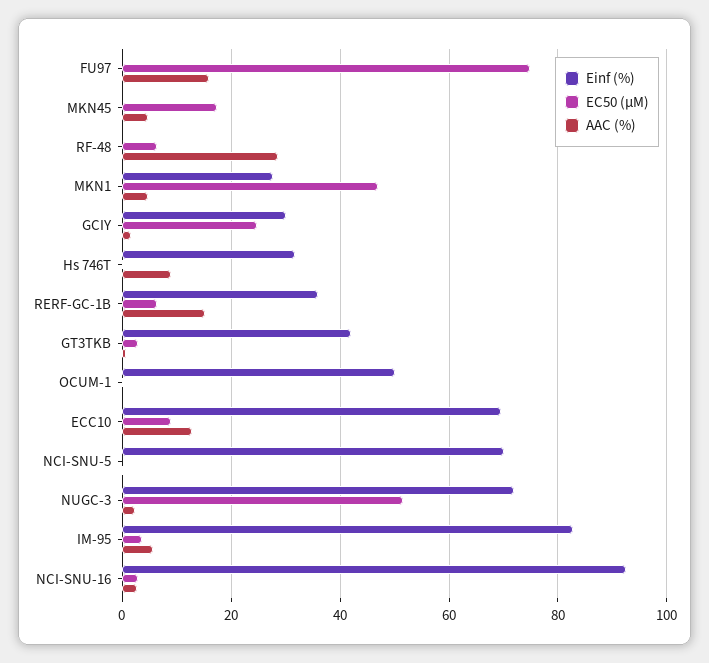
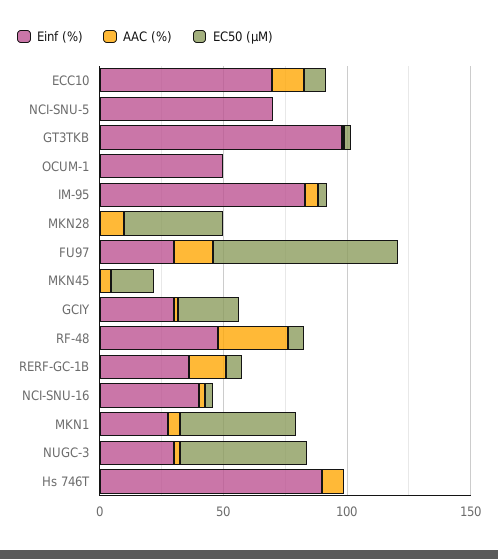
  {
    "Einf (%)": {
-     "FU97": 0,
+     "FU97": 30,
      "MKN45": 0,
-     "RF-48": 0,
+     "RF-48": 50,
      "MKN1": 28,
      "GCIY": 30,
-     "Hs 746T": 32,
+     "Hs 746T": 90,
      "RERF-GC-1B": 36,
-     "GT3TKB": 42,
+     "GT3TKB": 100,
      "OCUM-1": 50,
      "ECC10": 70,
      "NCI-SNU-5": 70,
-     "NUGC-3": 72,
+     "NUGC-3": 30,
      "IM-95": 82,
-     "NCI-SNU-16": 92
+     "NCI-SNU-16": 40,
+     "MKN28": 0
    },
    "EC50 (µM)": {
      "FU97": 74,
      "MKN45": 18,
      "RF-48": 6,
      "MKN1": 48,
      "GCIY": 24,
      "Hs 746T": 0,
      "RERF-GC-1B": 6,
      "GT3TKB": 2,
      "OCUM-1": 0,
      "ECC10": 8,
      "NCI-SNU-5": 0,
      "NUGC-3": 52,
      "IM-95": 4,
-     "NCI-SNU-16": 2
+     "NCI-SNU-16": 2,
+     "MKN28": 40
    },
    "AAC (%)": {
      "FU97": 16,
      "MKN45": 4,
      "RF-48": 28,
      "MKN1": 4,
      "GCIY": 2,
      "Hs 746T": 10,
      "RERF-GC-1B": 16,
      "GT3TKB": 0,
      "OCUM-1": 0,
      "ECC10": 12,
      "NCI-SNU-5": 0,
      "NUGC-3": 2,
      "IM-95": 6,
-     "NCI-SNU-16": 2
+     "NCI-SNU-16": 2,
+     "MKN28": 10
    }
  }

